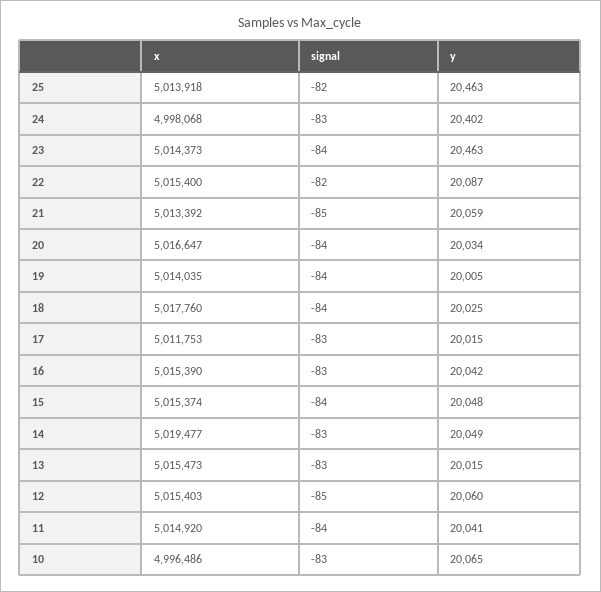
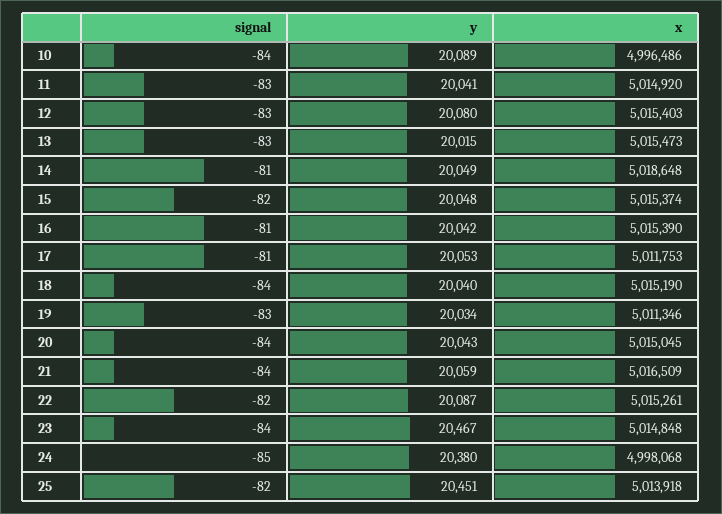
  {
    "x": {
      "25": 5013918,
      "24": 4998068,
-     "23": 5014373,
+     "23": 5014848,
-     "22": 5015400,
+     "22": 5015261,
-     "21": 5013392,
+     "21": 5016509,
-     "20": 5016647,
+     "20": 5015045,
-     "19": 5014035,
+     "19": 5011346,
-     "18": 5017760,
+     "18": 5015190,
      "17": 5011753,
      "16": 5015390,
      "15": 5015374,
-     "14": 5019477,
+     "14": 5018648,
      "13": 5015473,
      "12": 5015403,
      "11": 5014920,
      "10": 4996486
    },
    "signal": {
      "25": -82,
-     "24": -83,
+     "24": -85,
      "23": -84,
      "22": -82,
-     "21": -85,
+     "21": -84,
      "20": -84,
-     "19": -84,
+     "19": -83,
      "18": -84,
-     "17": -83,
+     "17": -81,
-     "16": -83,
+     "16": -81,
-     "15": -84,
+     "15": -82,
-     "14": -83,
+     "14": -81,
      "13": -83,
-     "12": -85,
+     "12": -83,
-     "11": -84,
+     "11": -83,
-     "10": -83
+     "10": -84
    },
    "y": {
-     "25": 20463,
+     "25": 20451,
-     "24": 20402,
+     "24": 20380,
-     "23": 20463,
+     "23": 20467,
      "22": 20087,
      "21": 20059,
-     "20": 20034,
+     "20": 20043,
-     "19": 20005,
+     "19": 20034,
-     "18": 20025,
+     "18": 20040,
-     "17": 20015,
+     "17": 20053,
      "16": 20042,
      "15": 20048,
      "14": 20049,
      "13": 20015,
-     "12": 20060,
+     "12": 20080,
      "11": 20041,
-     "10": 20065
+     "10": 20089
    }
  }

